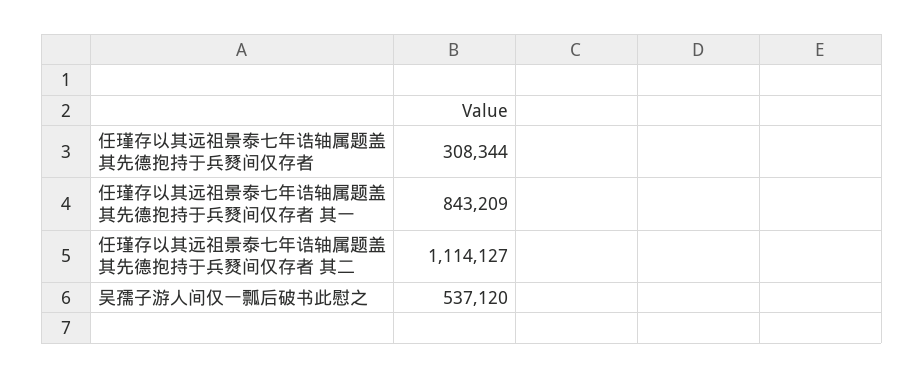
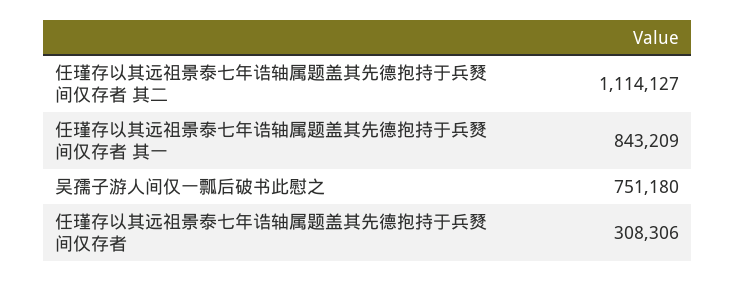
  {
-   "任瑾存以其远祖景泰七年诰轴属题盖其先德抱持于兵燹间仅存者": 308344,
+   "任瑾存以其远祖景泰七年诰轴属题盖其先德抱持于兵燹间仅存者": 308306,
    "任瑾存以其远祖景泰七年诰轴属题盖其先德抱持于兵燹间仅存者 其一": 843209,
    "任瑾存以其远祖景泰七年诰轴属题盖其先德抱持于兵燹间仅存者 其二": 1114127,
-   "吴孺子游人间仅一瓢后破书此慰之": 537120
+   "吴孺子游人间仅一瓢后破书此慰之": 751180
  }

